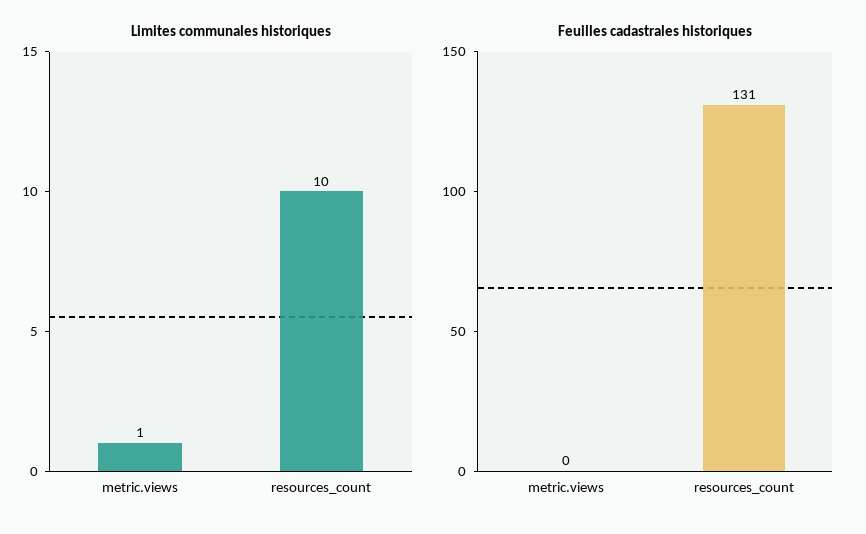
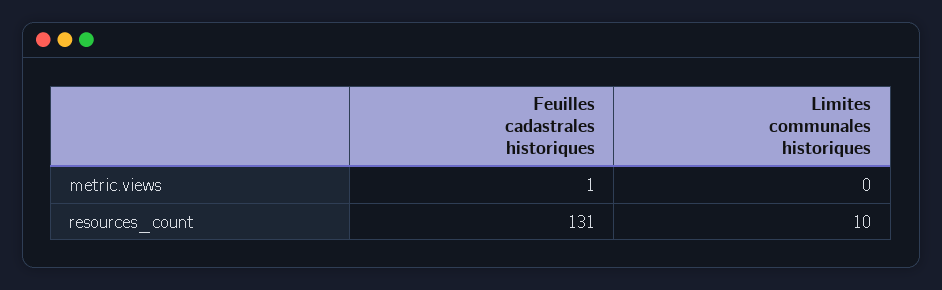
  {
    "Limites communales historiques": {
-     "metric.views": 1,
+     "metric.views": 0,
      "resources_count": 10
    },
    "Feuilles cadastrales historiques": {
-     "metric.views": 0,
+     "metric.views": 1,
      "resources_count": 131
    }
  }

